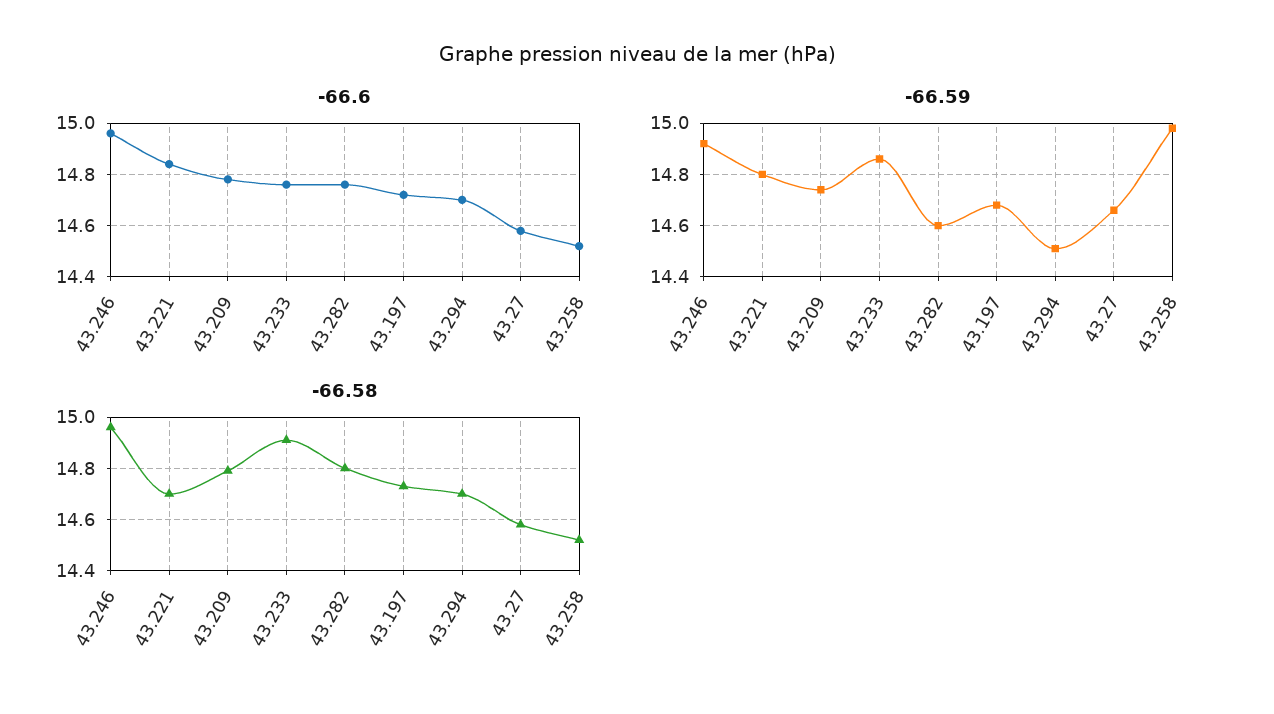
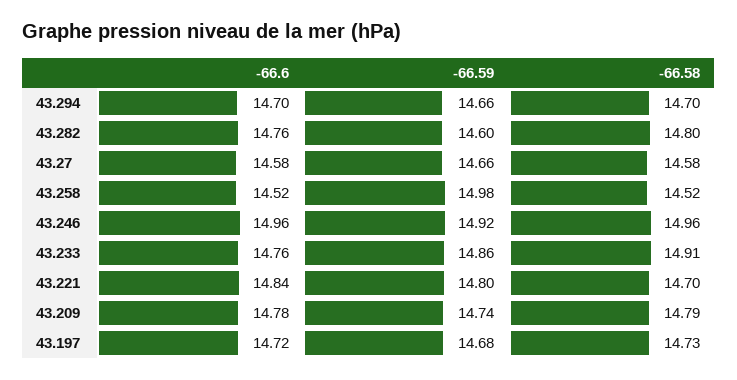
  {
    "-66.6": {
      "43.246": 14.96,
      "43.221": 14.84,
      "43.209": 14.78,
      "43.233": 14.76,
      "43.282": 14.76,
      "43.197": 14.72,
      "43.294": 14.7,
      "43.27": 14.58,
      "43.258": 14.52
    },
    "-66.59": {
      "43.246": 14.92,
      "43.221": 14.8,
      "43.209": 14.74,
      "43.233": 14.86,
      "43.282": 14.6,
      "43.197": 14.68,
-     "43.294": 14.5,
+     "43.294": 14.66,
      "43.27": 14.66,
      "43.258": 14.98
    },
    "-66.58": {
      "43.246": 14.96,
      "43.221": 14.7,
      "43.209": 14.79,
      "43.233": 14.91,
      "43.282": 14.8,
      "43.197": 14.73,
      "43.294": 14.7,
      "43.27": 14.58,
      "43.258": 14.52
    }
  }

